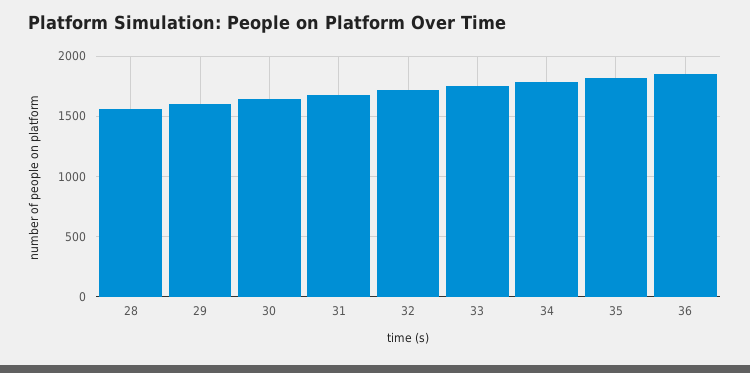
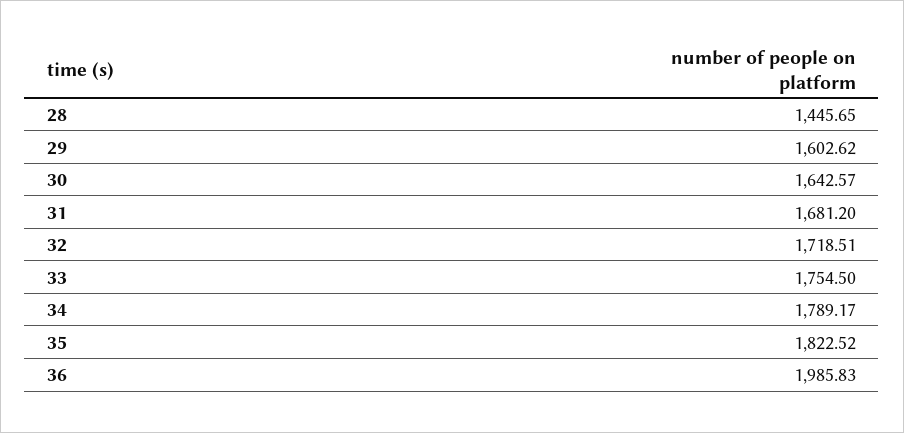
  {
-   "28": 1550,
+   "28": 1445.65,
    "29": 1602.62,
    "30": 1642.57,
    "31": 1681.2,
    "32": 1718.51,
    "33": 1754.5,
    "34": 1789.17,
    "35": 1822.52,
-   "36": 1850
+   "36": 1985.83
  }

